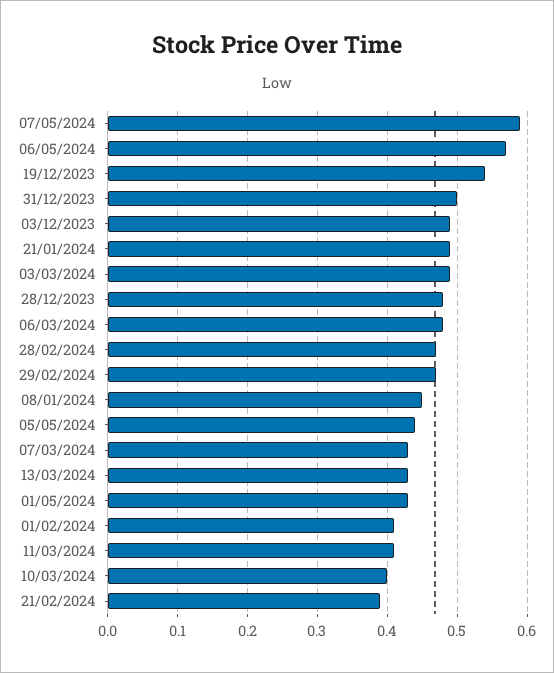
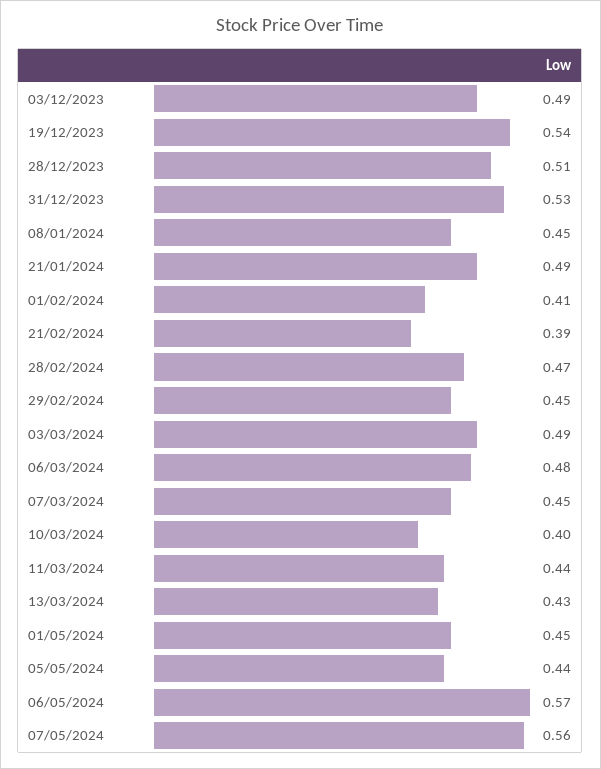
  {
-   "07/05/2024": 0.59,
+   "07/05/2024": 0.56,
    "06/05/2024": 0.57,
    "19/12/2023": 0.54,
-   "31/12/2023": 0.5,
+   "31/12/2023": 0.53,
    "03/12/2023": 0.49,
    "21/01/2024": 0.49,
    "03/03/2024": 0.49,
-   "28/12/2023": 0.48,
+   "28/12/2023": 0.51,
    "06/03/2024": 0.48,
    "28/02/2024": 0.47,
-   "29/02/2024": 0.47,
+   "29/02/2024": 0.45,
    "08/01/2024": 0.45,
    "05/05/2024": 0.44,
-   "07/03/2024": 0.43,
+   "07/03/2024": 0.45,
    "13/03/2024": 0.43,
-   "01/05/2024": 0.43,
+   "01/05/2024": 0.45,
    "01/02/2024": 0.41,
-   "11/03/2024": 0.41,
+   "11/03/2024": 0.44,
    "10/03/2024": 0.4,
    "21/02/2024": 0.39
  }

